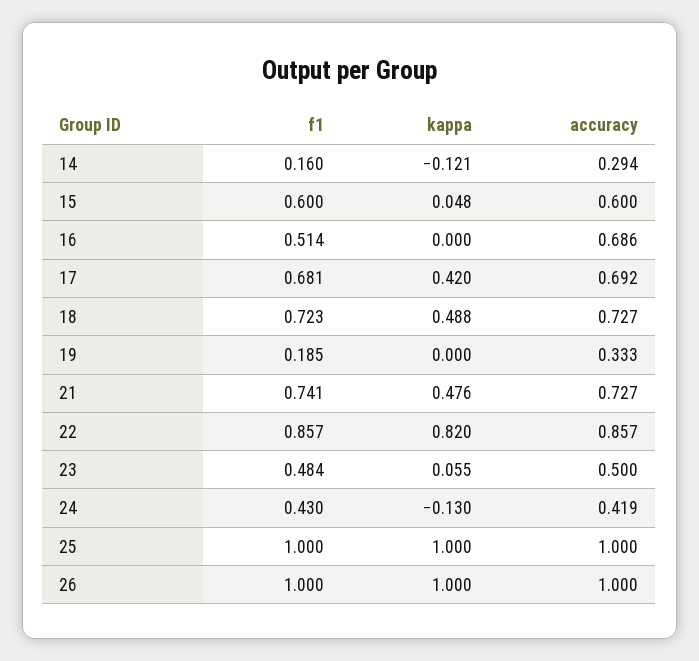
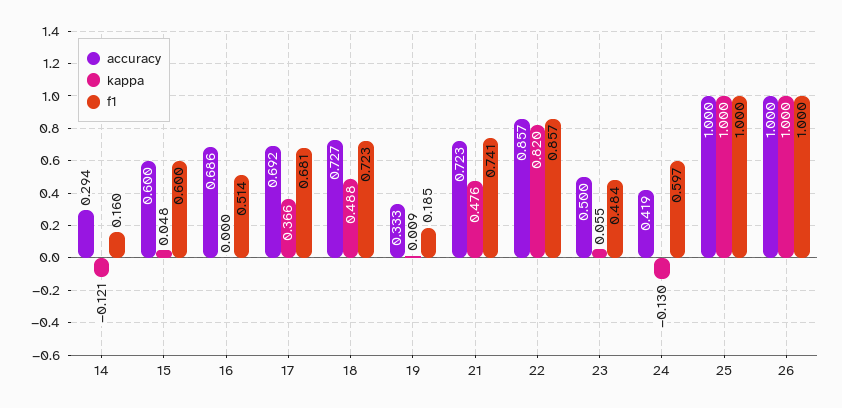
  {
    "f1": {
      "14": 0.16,
      "15": 0.6,
      "16": 0.514,
      "17": 0.681,
      "18": 0.723,
      "19": 0.185,
      "21": 0.741,
      "22": 0.857,
      "23": 0.484,
-     "24": 0.43,
+     "24": 0.597,
      "25": 1,
      "26": 1
    },
    "kappa": {
      "14": -0.121,
      "15": 0.048,
      "16": 0,
-     "17": 0.42,
+     "17": 0.366,
      "18": 0.488,
-     "19": 0,
+     "19": 0.009,
      "21": 0.476,
      "22": 0.82,
      "23": 0.055,
      "24": -0.13,
      "25": 1,
      "26": 1
    },
    "accuracy": {
      "14": 0.294,
      "15": 0.6,
      "16": 0.686,
      "17": 0.692,
      "18": 0.727,
      "19": 0.333,
-     "21": 0.727,
+     "21": 0.723,
      "22": 0.857,
      "23": 0.5,
      "24": 0.419,
      "25": 1,
      "26": 1
    }
  }

